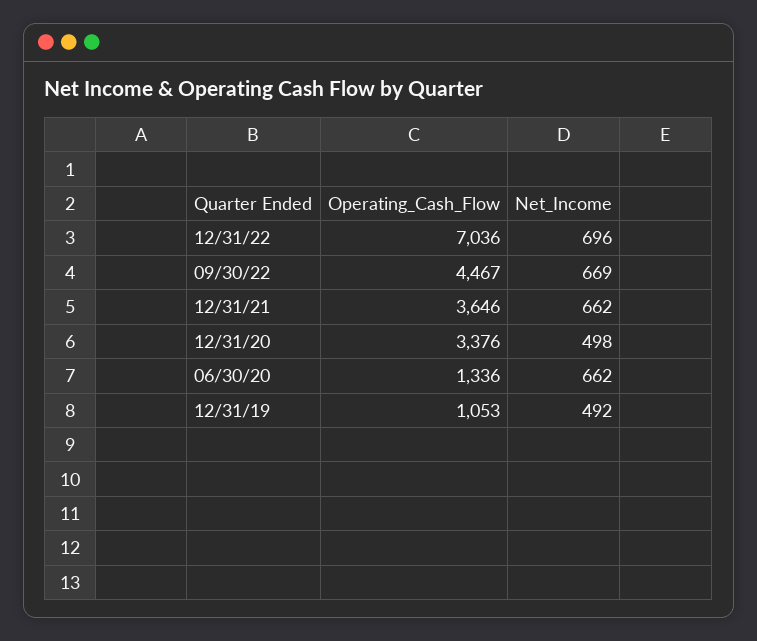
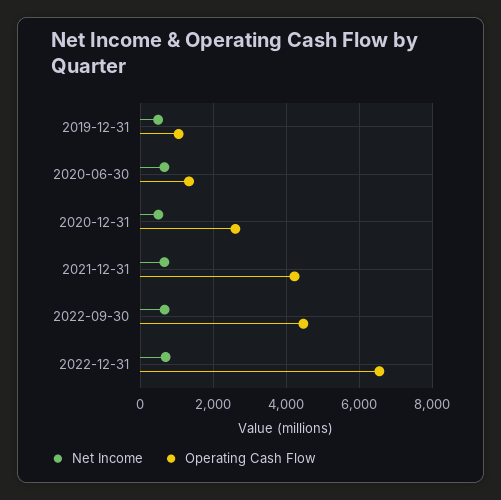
  {
    "Operating_Cash_Flow": {
-     "12/31/22": 7036,
+     "12/31/22": 6600,
      "09/30/22": 4467,
-     "12/31/21": 3646,
+     "12/31/21": 4200,
-     "12/31/20": 3376,
+     "12/31/20": 2600,
      "06/30/20": 1336,
      "12/31/19": 1053
    },
    "Net_Income": {
      "12/31/22": 696,
      "09/30/22": 669,
      "12/31/21": 662,
      "12/31/20": 498,
      "06/30/20": 662,
      "12/31/19": 492
    }
  }

